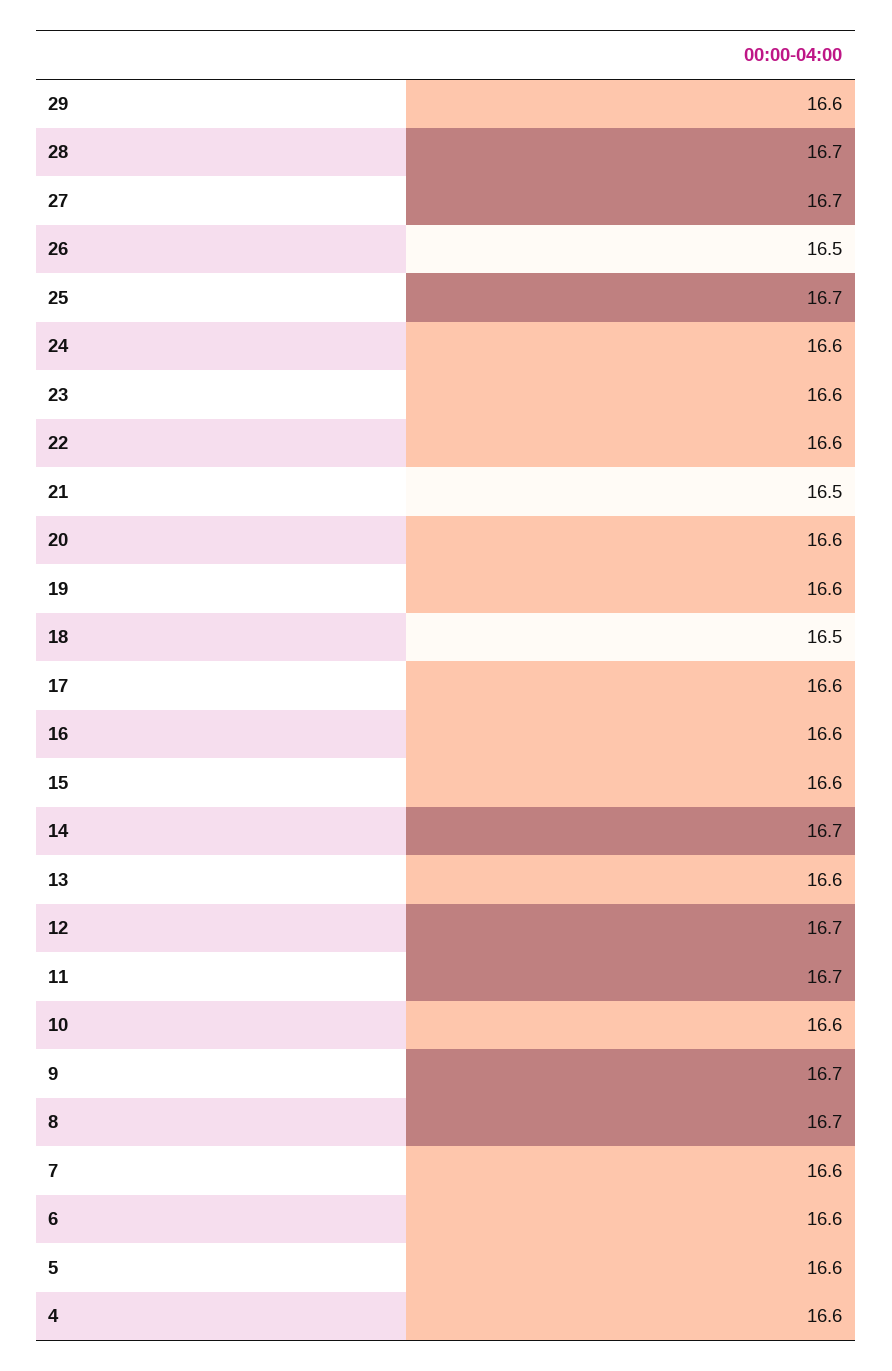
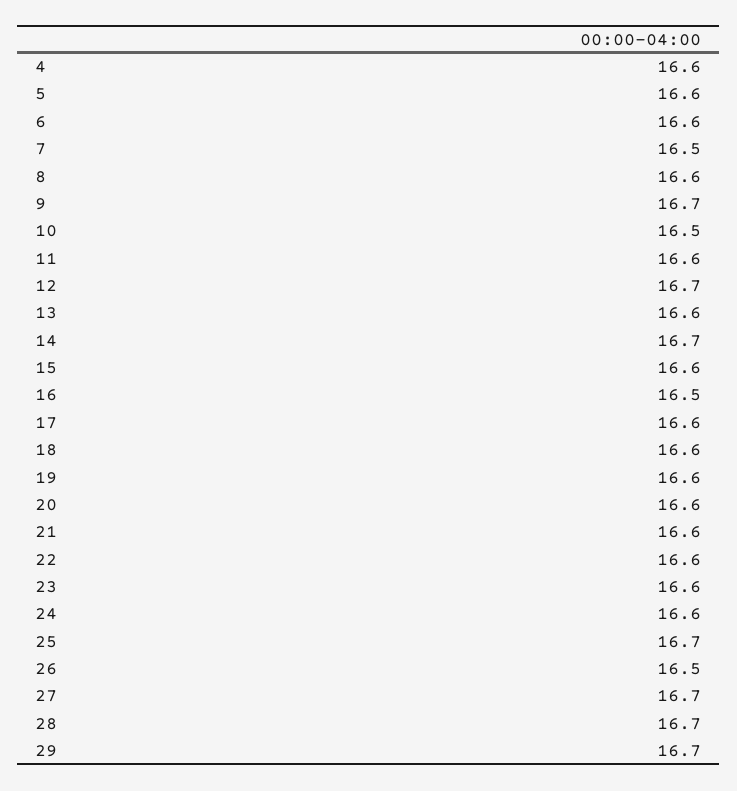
  {
-   "29": 16.6,
+   "29": 16.7,
    "28": 16.7,
    "27": 16.7,
    "26": 16.5,
    "25": 16.7,
    "24": 16.6,
    "23": 16.6,
    "22": 16.6,
-   "21": 16.5,
+   "21": 16.6,
    "20": 16.6,
    "19": 16.6,
-   "18": 16.5,
+   "18": 16.6,
    "17": 16.6,
-   "16": 16.6,
+   "16": 16.5,
    "15": 16.6,
    "14": 16.7,
    "13": 16.6,
    "12": 16.7,
-   "11": 16.7,
+   "11": 16.6,
-   "10": 16.6,
+   "10": 16.5,
    "9": 16.7,
-   "8": 16.7,
+   "8": 16.6,
-   "7": 16.6,
+   "7": 16.5,
    "6": 16.6,
    "5": 16.6,
    "4": 16.6
  }

